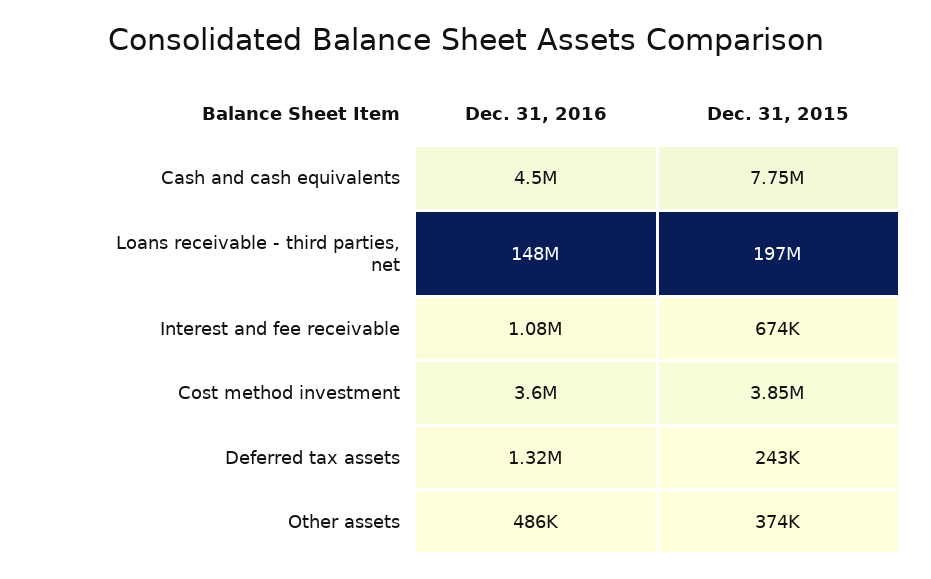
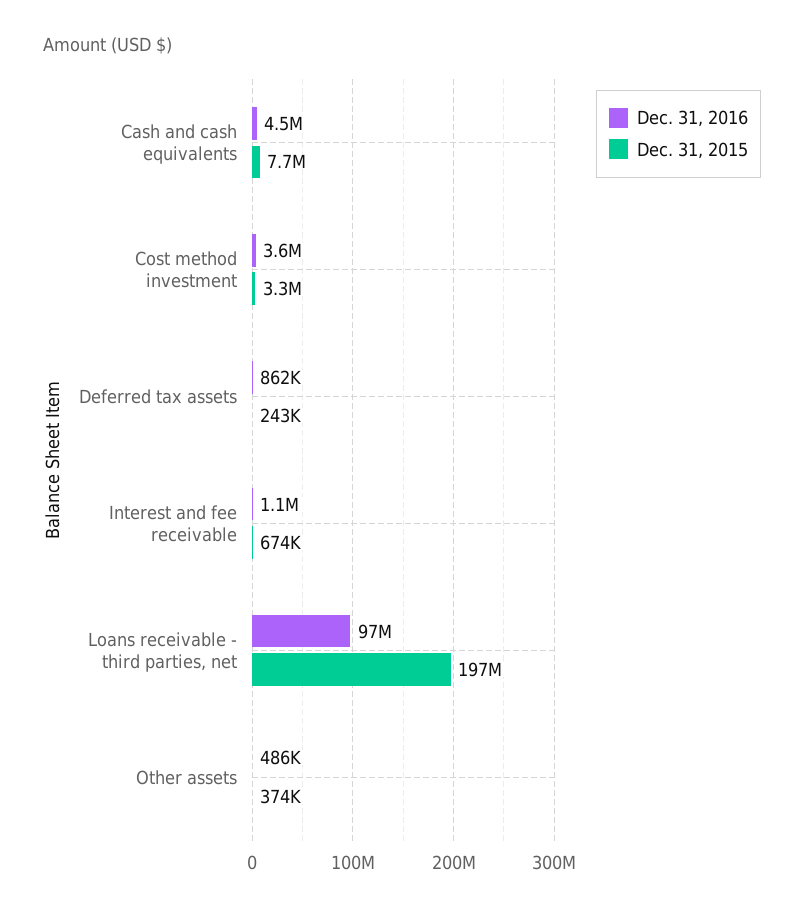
  {
    "Dec. 31, 2016": {
      "Cash and cash equivalents": 4500000,
-     "Loans receivable - third parties, net": 148000000,
+     "Loans receivable - third parties, net": 97000000,
      "Interest and fee receivable": 1080000,
      "Cost method investment": 3600000,
-     "Deferred tax assets": 1320000,
+     "Deferred tax assets": 862000,
      "Other assets": 486000
    },
    "Dec. 31, 2015": {
      "Cash and cash equivalents": 7750000,
      "Loans receivable - third parties, net": 197000000,
      "Interest and fee receivable": 674000,
-     "Cost method investment": 3850000,
+     "Cost method investment": 3300000,
      "Deferred tax assets": 243000,
      "Other assets": 374000
    }
  }

